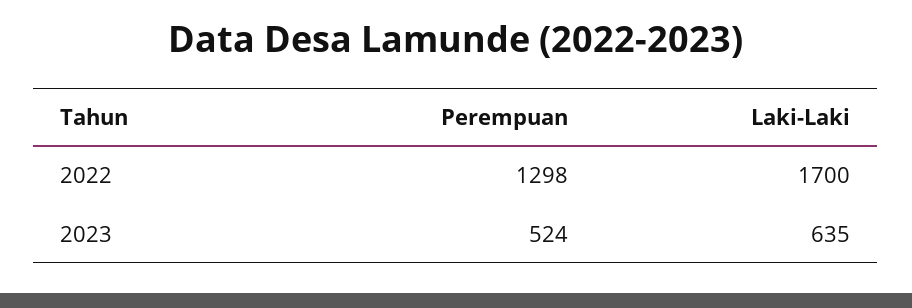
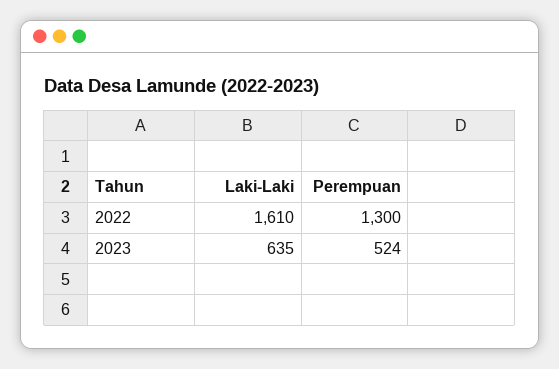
  {
    "Perempuan": {
-     "2022": 1298,
+     "2022": 1300,
      "2023": 524
    },
    "Laki-Laki": {
-     "2022": 1700,
+     "2022": 1610,
      "2023": 635
    }
  }

